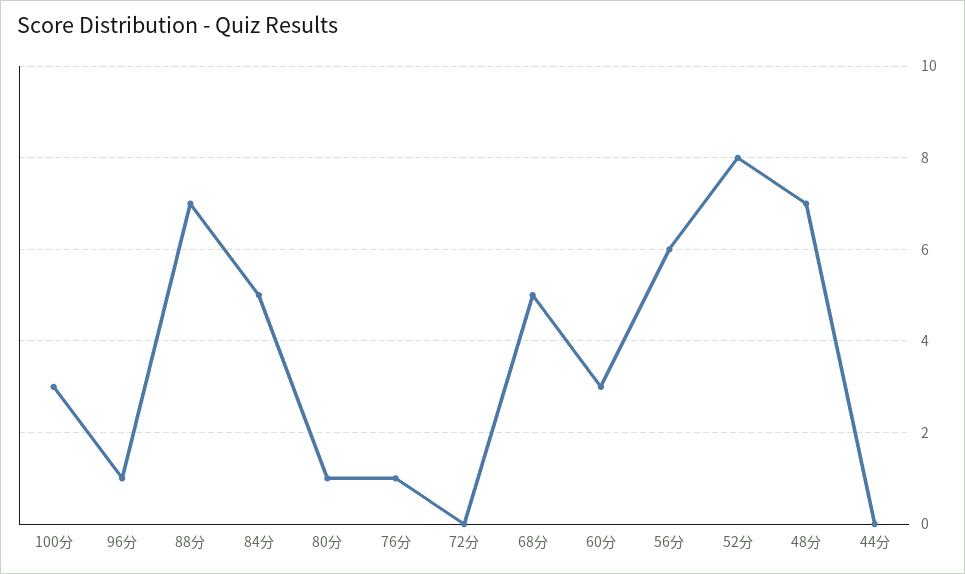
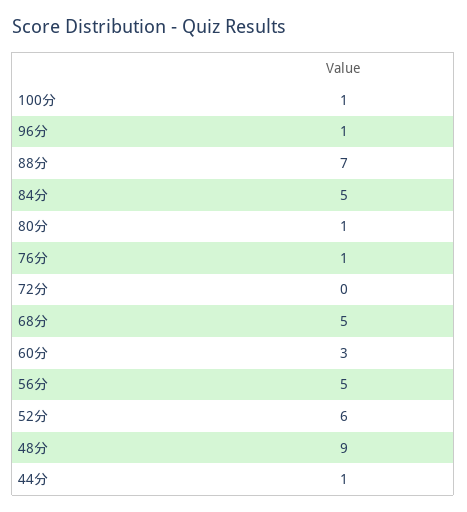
  {
-   "100分": 3,
+   "100分": 1,
    "96分": 1,
    "88分": 7,
    "84分": 5,
    "80分": 1,
    "76分": 1,
    "72分": 0,
    "68分": 5,
    "60分": 3,
-   "56分": 6,
+   "56分": 5,
-   "52分": 8,
+   "52分": 6,
-   "48分": 7,
+   "48分": 9,
-   "44分": 0
+   "44分": 1
  }

